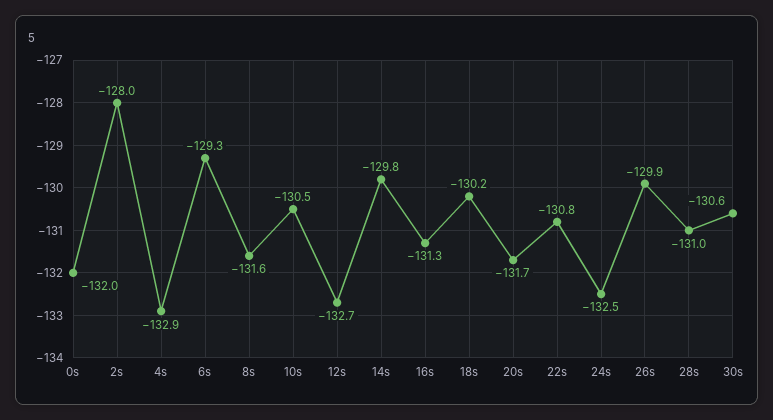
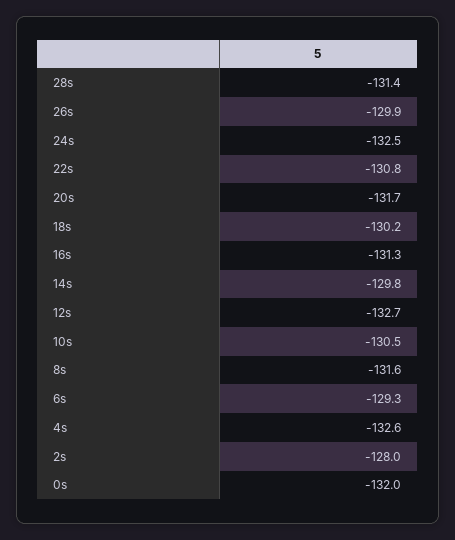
  {
    "0s": -132,
    "2s": -128,
-   "4s": -132.9,
+   "4s": -132.6,
    "6s": -129.3,
    "8s": -131.6,
    "10s": -130.5,
    "12s": -132.7,
    "14s": -129.8,
    "16s": -131.3,
    "18s": -130.2,
    "20s": -131.7,
    "22s": -130.8,
    "24s": -132.5,
    "26s": -129.9,
-   "28s": -131,
+   "28s": -131.4
-   "30s": -130.6
  }

